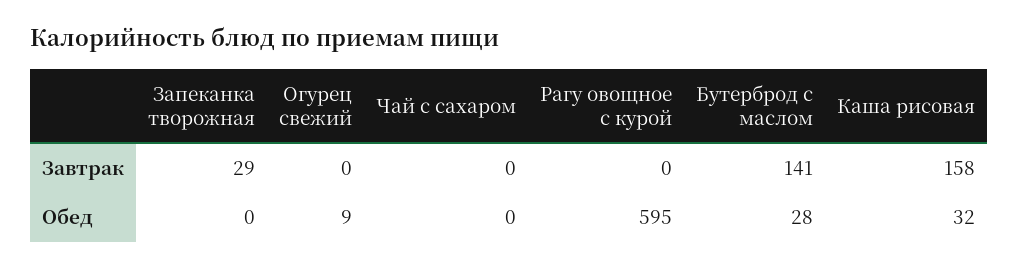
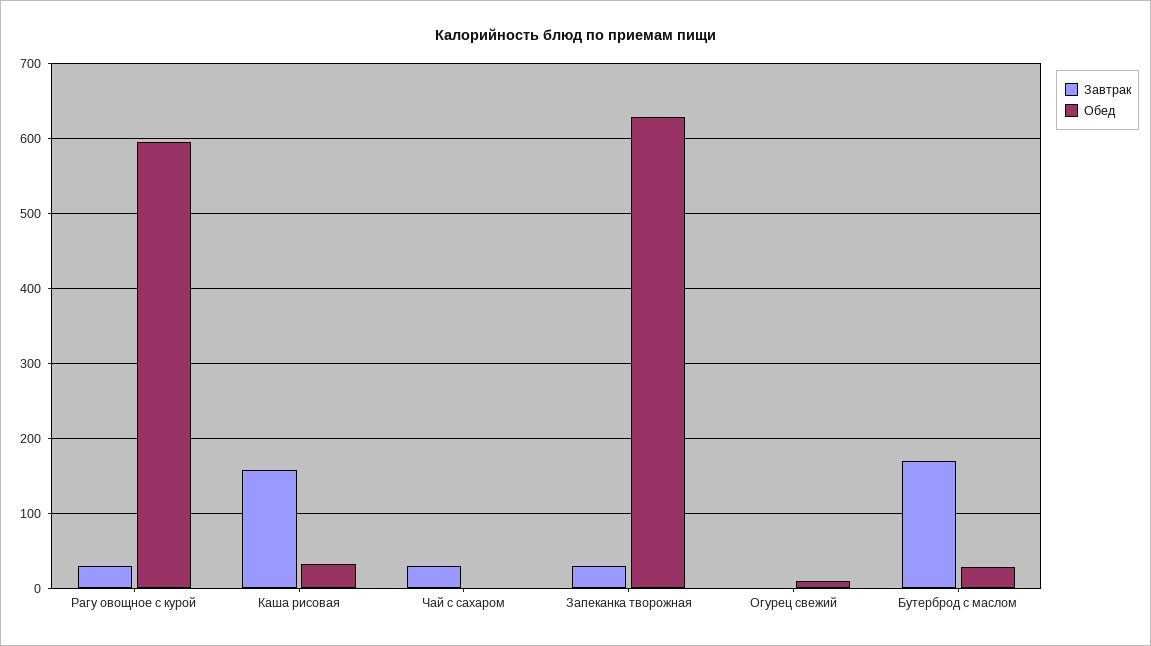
  {
    "Завтрак": {
      "Запеканка творожная": 29,
      "Огурец свежий": 0,
-     "Чай с сахаром": 0,
+     "Чай с сахаром": 30,
-     "Рагу овощное с курой": 0,
+     "Рагу овощное с курой": 30,
-     "Бутерброд с маслом": 141,
+     "Бутерброд с маслом": 170,
      "Каша рисовая": 158
    },
    "Обед": {
-     "Запеканка творожная": 0,
+     "Запеканка творожная": 630,
      "Огурец свежий": 9,
      "Чай с сахаром": 0,
      "Рагу овощное с курой": 595,
      "Бутерброд с маслом": 28,
      "Каша рисовая": 32
    }
  }

